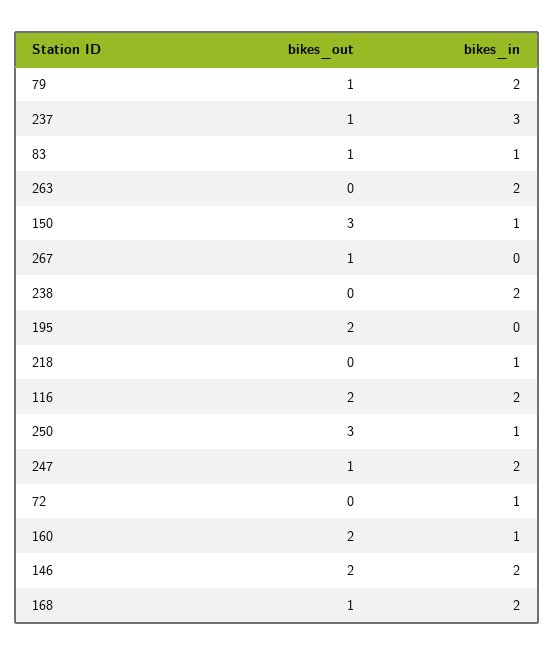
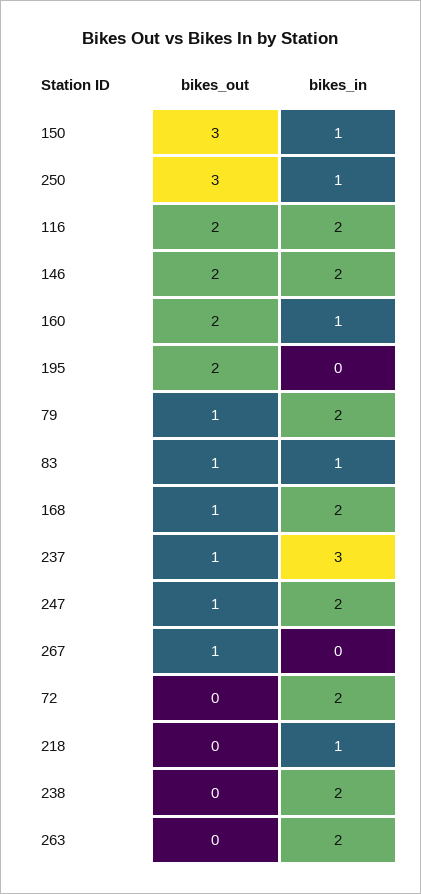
  {
    "bikes_out": {
      "79": 1,
      "237": 1,
      "83": 1,
      "263": 0,
      "150": 3,
      "267": 1,
      "238": 0,
      "195": 2,
      "218": 0,
      "116": 2,
      "250": 3,
      "247": 1,
      "72": 0,
      "160": 2,
      "146": 2,
      "168": 1
    },
    "bikes_in": {
      "79": 2,
      "237": 3,
      "83": 1,
      "263": 2,
      "150": 1,
      "267": 0,
      "238": 2,
      "195": 0,
      "218": 1,
      "116": 2,
      "250": 1,
      "247": 2,
-     "72": 1,
+     "72": 2,
      "160": 1,
      "146": 2,
      "168": 2
    }
  }

